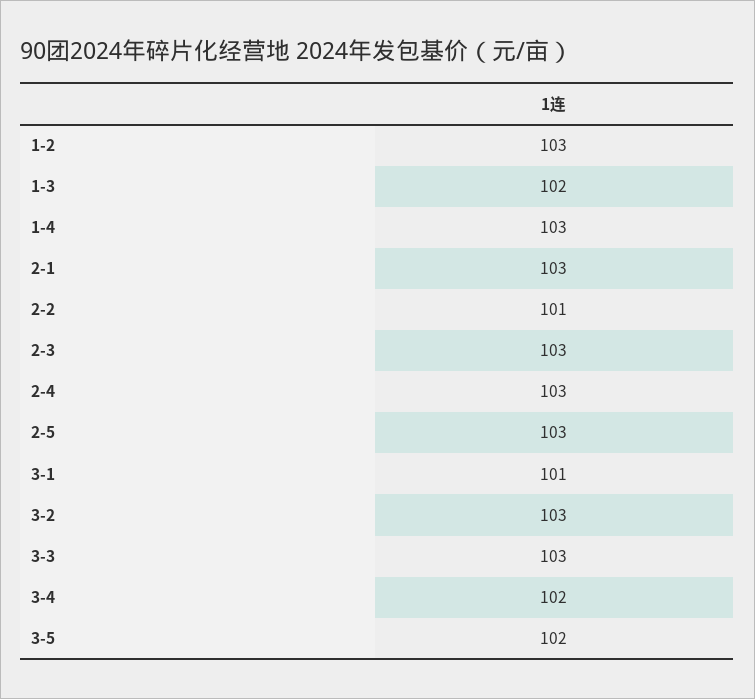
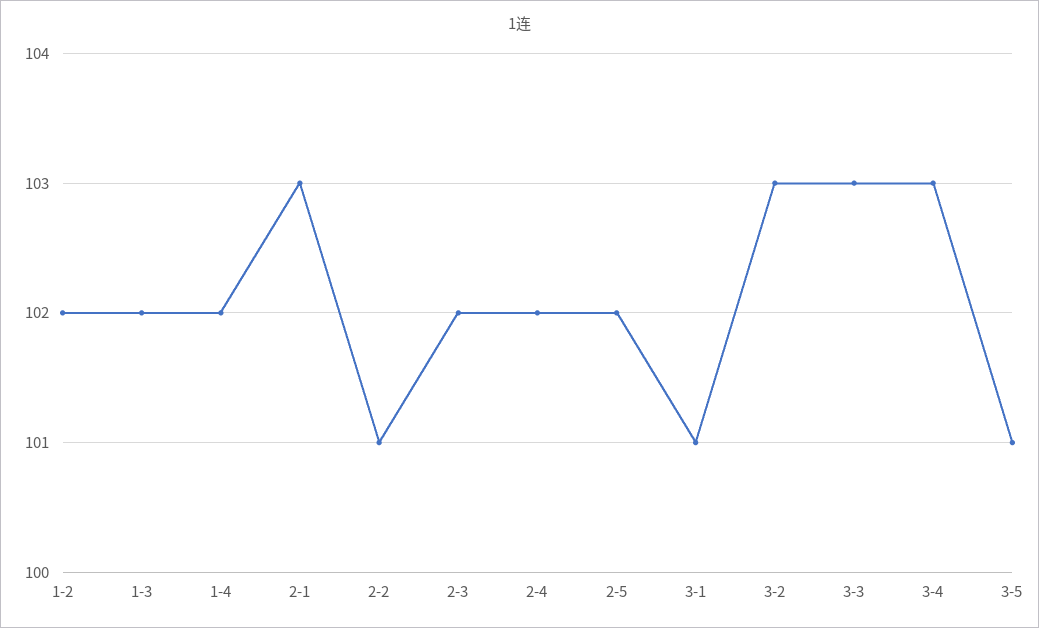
  {
-   "1-2": 103,
+   "1-2": 102,
    "1-3": 102,
-   "1-4": 103,
+   "1-4": 102,
    "2-1": 103,
    "2-2": 101,
-   "2-3": 103,
+   "2-3": 102,
-   "2-4": 103,
+   "2-4": 102,
-   "2-5": 103,
+   "2-5": 102,
    "3-1": 101,
    "3-2": 103,
    "3-3": 103,
-   "3-4": 102,
+   "3-4": 103,
-   "3-5": 102
+   "3-5": 101
  }

